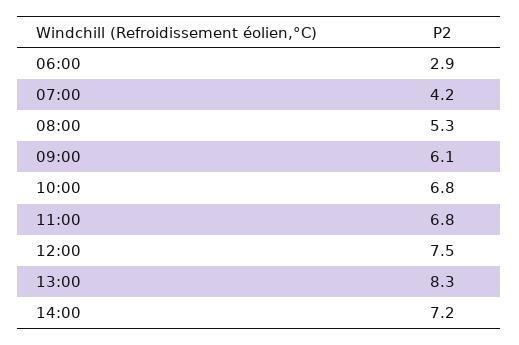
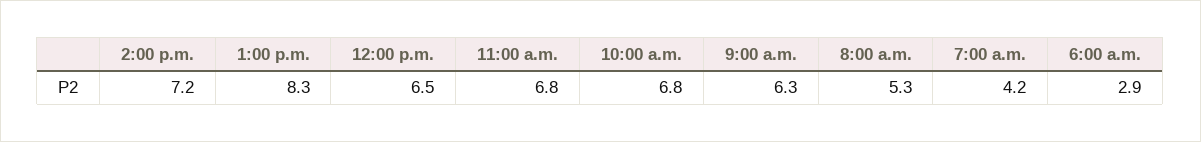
  {
    "06:00": 2.9,
    "07:00": 4.2,
    "08:00": 5.3,
-   "09:00": 6.1,
+   "09:00": 6.3,
    "10:00": 6.8,
    "11:00": 6.8,
-   "12:00": 7.5,
+   "12:00": 6.5,
    "13:00": 8.3,
    "14:00": 7.2
  }

